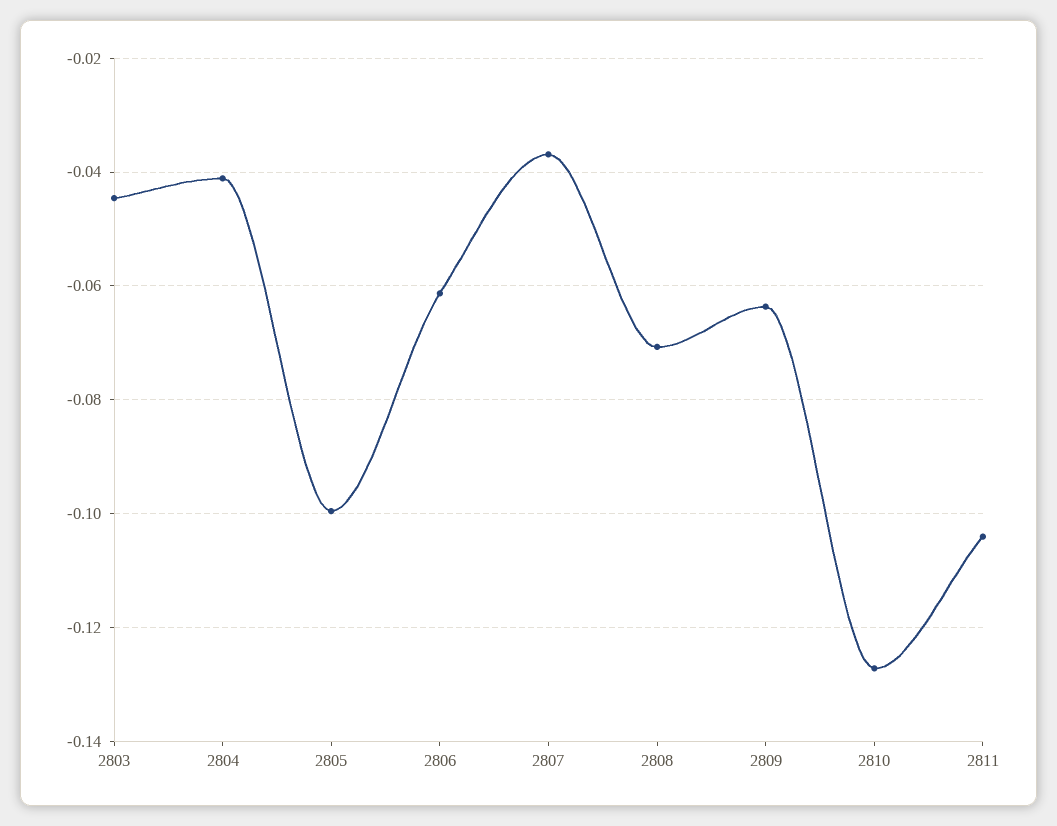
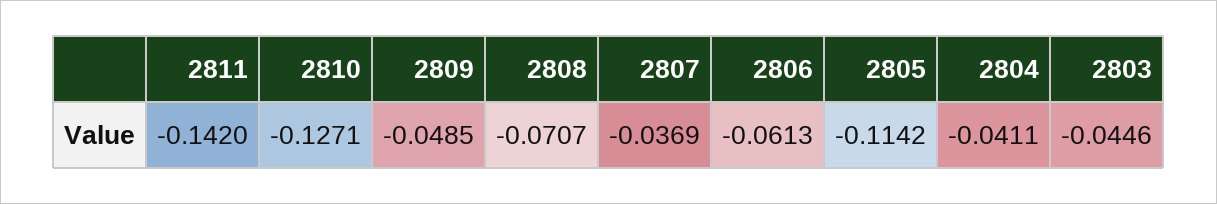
  {
    "2803": -0.0446,
    "2804": -0.0411,
-   "2805": -0.1,
+   "2805": -0.1142,
    "2806": -0.0613,
    "2807": -0.0369,
    "2808": -0.0707,
-   "2809": -0.064,
+   "2809": -0.0485,
    "2810": -0.1271,
-   "2811": -0.104
+   "2811": -0.142
  }

